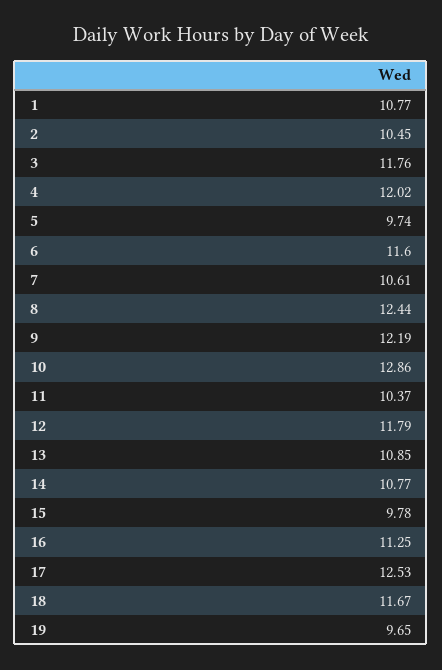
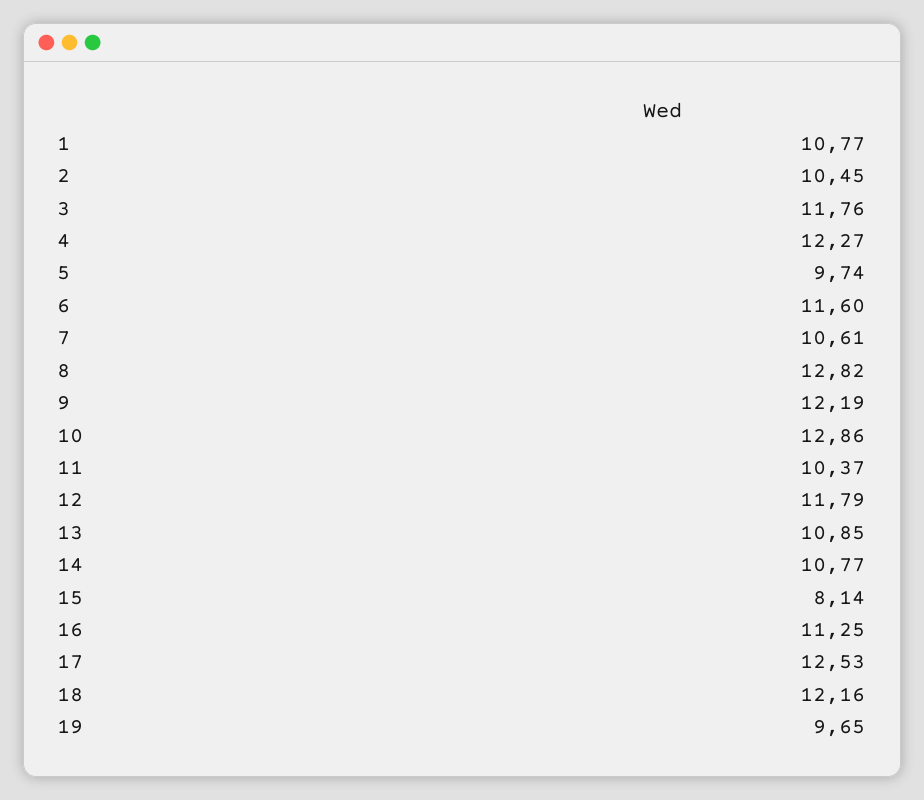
  {
    "1": 10.77,
    "2": 10.45,
    "3": 11.76,
-   "4": 12.02,
+   "4": 12.27,
    "5": 9.74,
    "6": 11.6,
    "7": 10.61,
-   "8": 12.44,
+   "8": 12.82,
    "9": 12.19,
    "10": 12.86,
    "11": 10.37,
    "12": 11.79,
    "13": 10.85,
    "14": 10.77,
-   "15": 9.78,
+   "15": 8.14,
    "16": 11.25,
    "17": 12.53,
-   "18": 11.67,
+   "18": 12.16,
    "19": 9.65
  }

